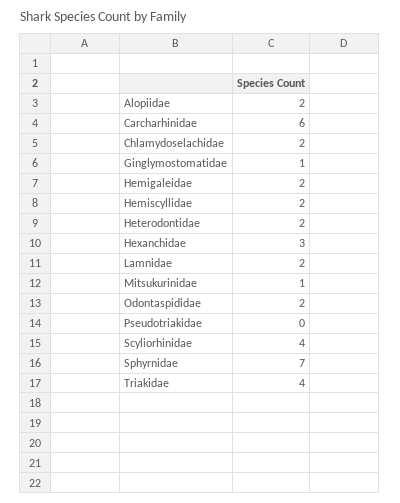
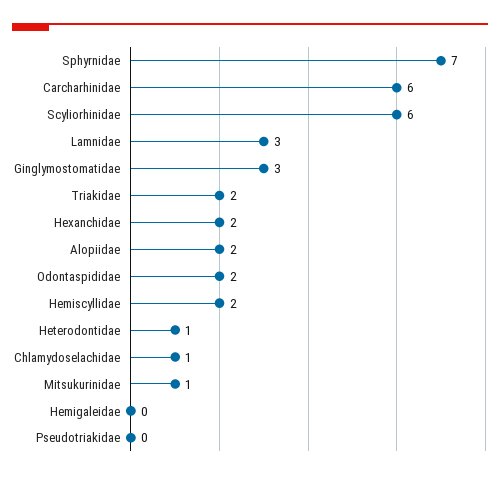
  {
    "Alopiidae": 2,
    "Carcharhinidae": 6,
-   "Chlamydoselachidae": 2,
+   "Chlamydoselachidae": 1,
-   "Ginglymostomatidae": 1,
+   "Ginglymostomatidae": 3,
-   "Hemigaleidae": 2,
+   "Hemigaleidae": 0,
    "Hemiscyllidae": 2,
-   "Heterodontidae": 2,
+   "Heterodontidae": 1,
-   "Hexanchidae": 3,
+   "Hexanchidae": 2,
-   "Lamnidae": 2,
+   "Lamnidae": 3,
    "Mitsukurinidae": 1,
    "Odontaspididae": 2,
    "Pseudotriakidae": 0,
-   "Scyliorhinidae": 4,
+   "Scyliorhinidae": 6,
    "Sphyrnidae": 7,
-   "Triakidae": 4
+   "Triakidae": 2
  }

